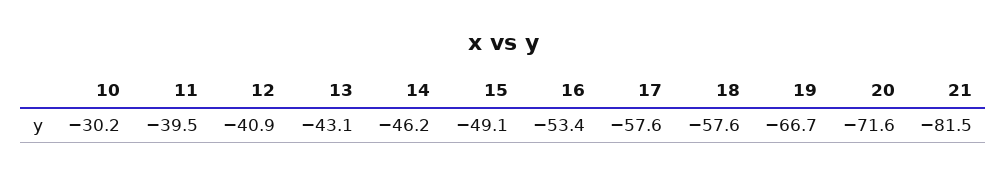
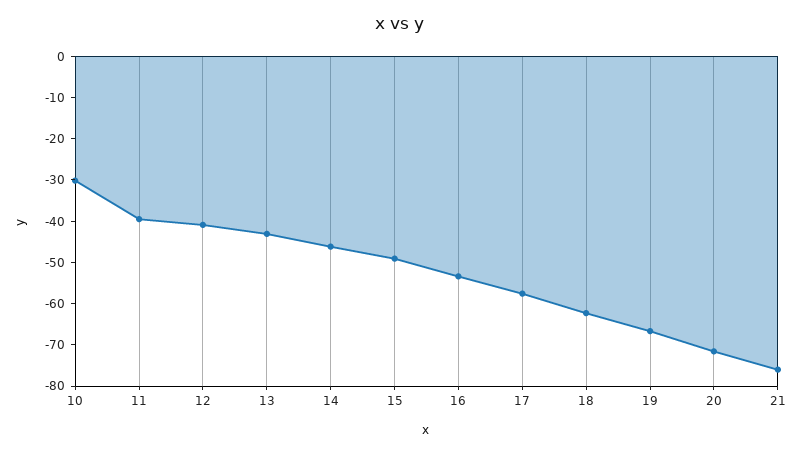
  {
    "10": -30.2,
    "11": -39.5,
    "12": -40.9,
    "13": -43.1,
    "14": -46.2,
    "15": -49.1,
    "16": -53.4,
    "17": -57.6,
-   "18": -57.6,
+   "18": -62,
    "19": -66.7,
    "20": -71.6,
-   "21": -81.5
+   "21": -76
  }

